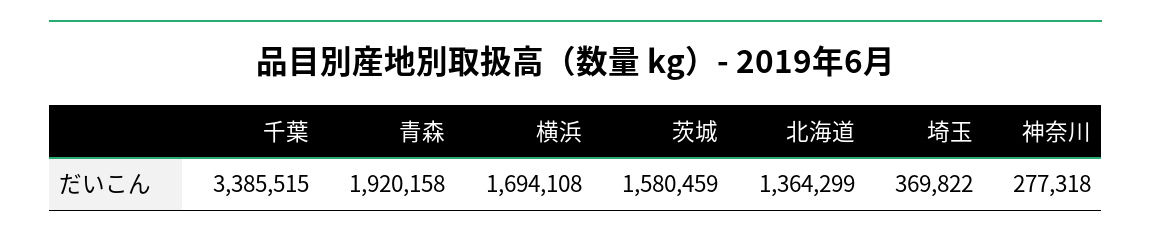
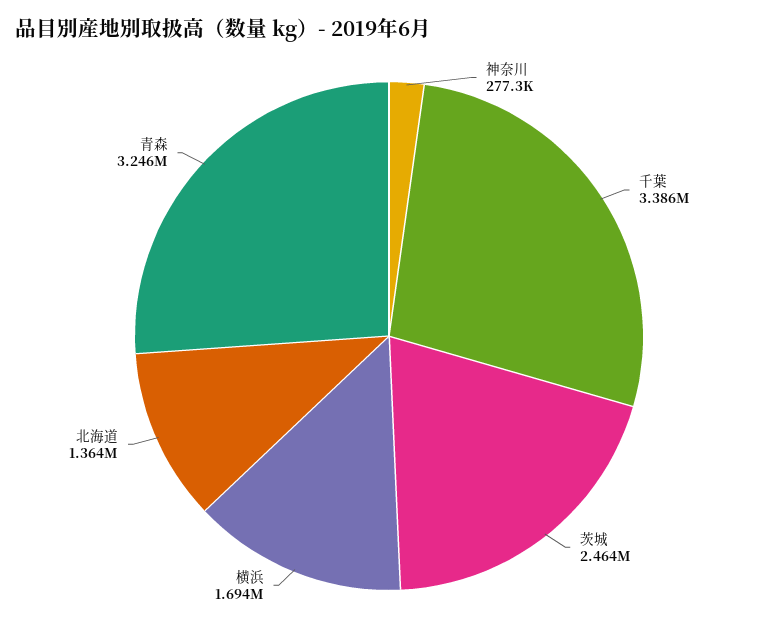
  {
    "千葉": 3385515,
-   "青森": 1920158,
+   "青森": 3246000,
    "横浜": 1694108,
-   "茨城": 1580459,
+   "茨城": 2464000,
    "北海道": 1364299,
-   "埼玉": 369822,
    "神奈川": 277318
  }

